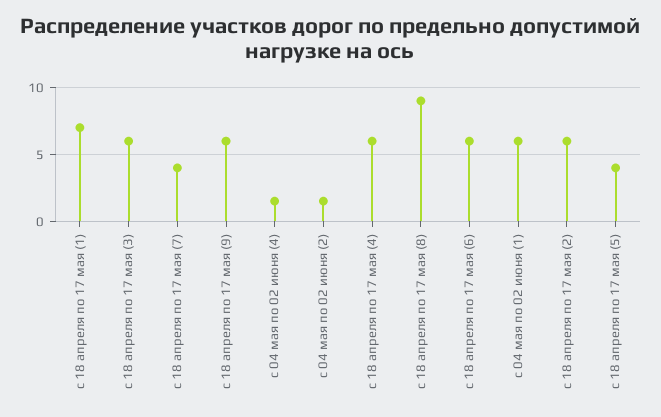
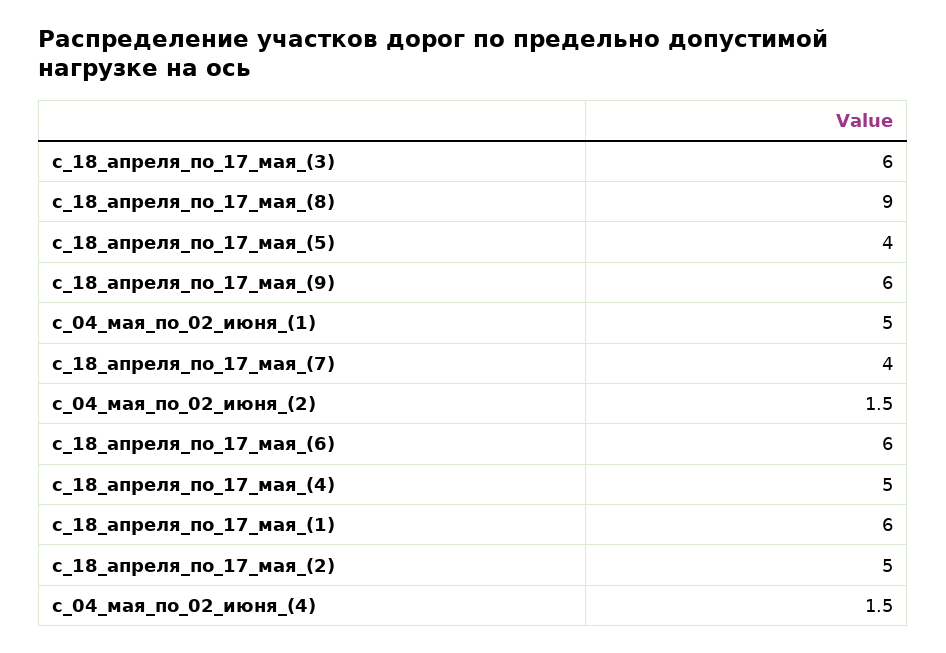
  {
-   "с 18 апреля по 17 мая (1)": 7,
+   "с 18 апреля по 17 мая (1)": 6,
    "с 18 апреля по 17 мая (3)": 6,
    "с 18 апреля по 17 мая (7)": 4,
    "с 18 апреля по 17 мая (9)": 6,
    "с 04 мая по 02 июня (4)": 1.5,
    "с 04 мая по 02 июня (2)": 1.5,
-   "с 18 апреля по 17 мая (4)": 6,
+   "с 18 апреля по 17 мая (4)": 5,
    "с 18 апреля по 17 мая (8)": 9,
    "с 18 апреля по 17 мая (6)": 6,
-   "с 04 мая по 02 июня (1)": 6,
+   "с 04 мая по 02 июня (1)": 5,
-   "с 18 апреля по 17 мая (2)": 6,
+   "с 18 апреля по 17 мая (2)": 5,
    "с 18 апреля по 17 мая (5)": 4
  }

